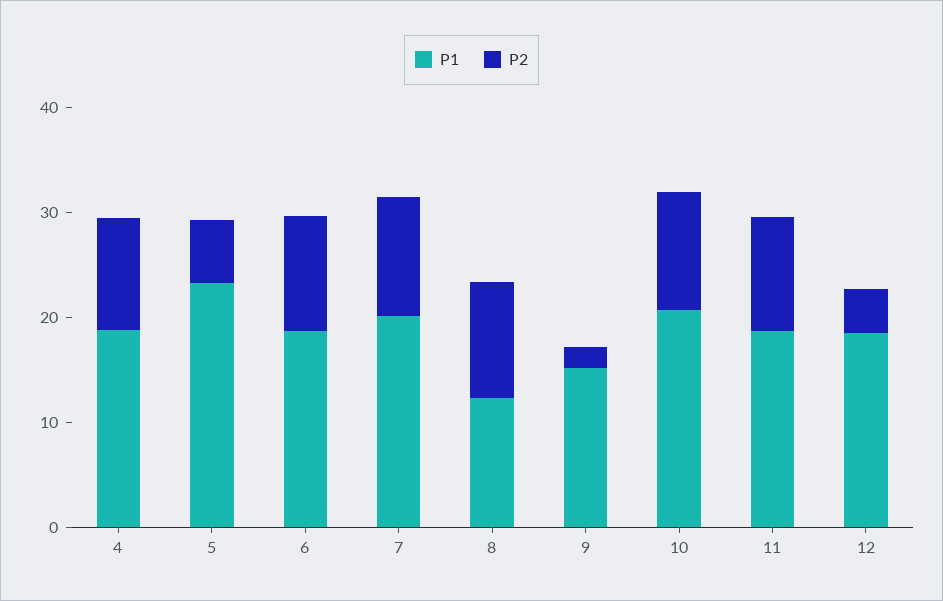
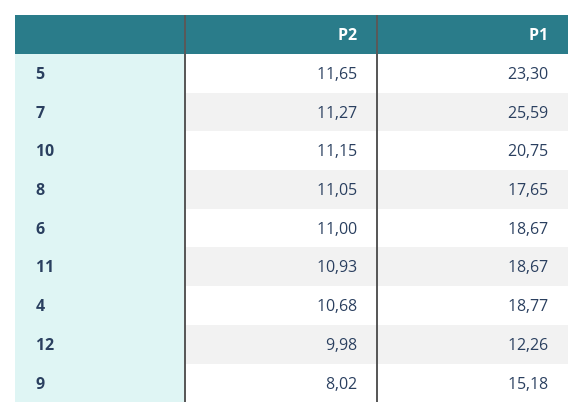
  {
    "P1": {
      "4": 18.77,
      "5": 23.3,
      "6": 18.67,
-     "7": 20,
+     "7": 25.59,
-     "8": 12,
+     "8": 17.65,
      "9": 15.18,
      "10": 20.75,
      "11": 18.67,
-     "12": 18
+     "12": 12.26
    },
    "P2": {
      "4": 10.68,
-     "5": 6,
+     "5": 11.65,
      "6": 11,
      "7": 11.27,
      "8": 11.05,
-     "9": 2,
+     "9": 8.02,
      "10": 11.15,
      "11": 10.93,
-     "12": 4
+     "12": 9.98
    }
  }

